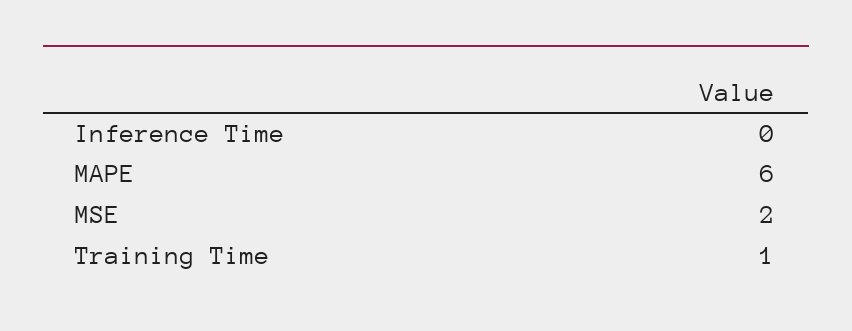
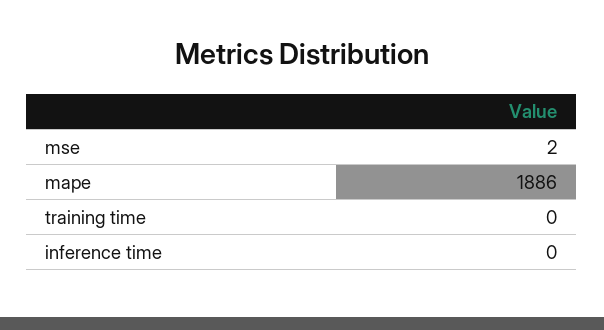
  {
    "Inference Time": 0,
-   "MAPE": 6,
+   "MAPE": 1886,
    "MSE": 2,
-   "Training Time": 1
+   "Training Time": 0
  }

